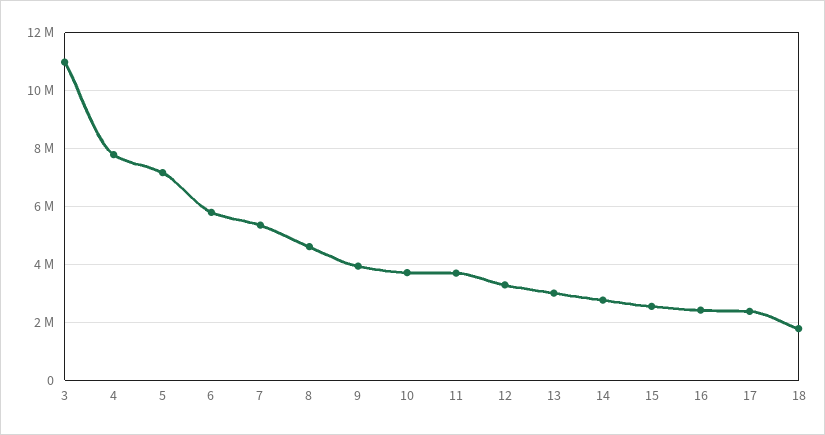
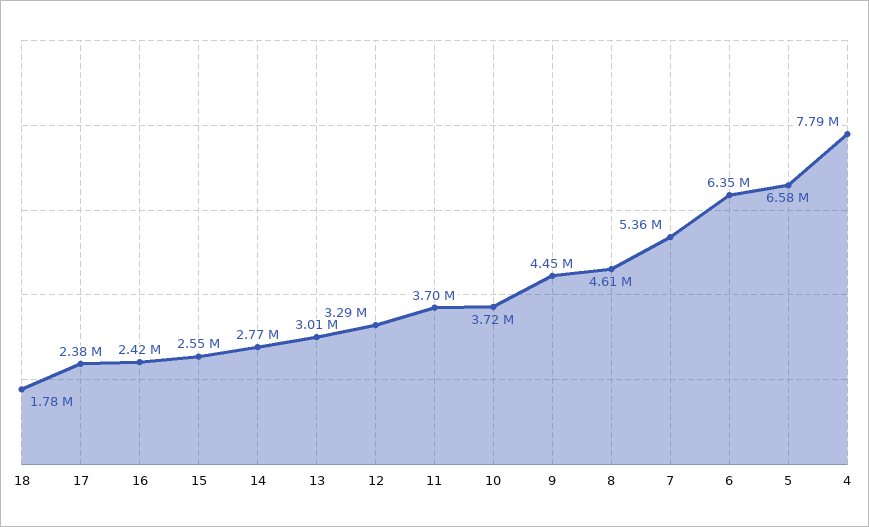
  {
-   "3": 11000000,
    "4": 7790000,
-   "5": 7250000,
+   "5": 6580000,
-   "6": 5750000,
+   "6": 6350000,
    "7": 5360000,
    "8": 4610000,
-   "9": 4000000,
+   "9": 4450000,
    "10": 3720000,
    "11": 3700000,
    "12": 3290000,
    "13": 3010000,
    "14": 2770000,
    "15": 2550000,
    "16": 2420000,
    "17": 2380000,
    "18": 1780000
  }

